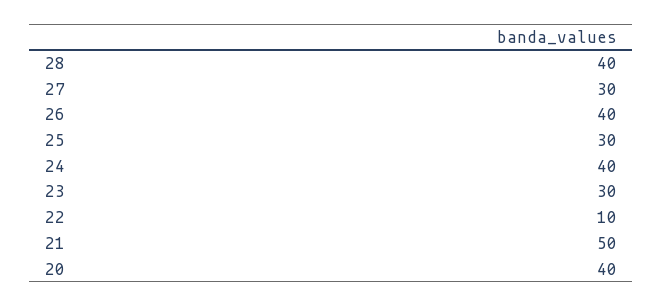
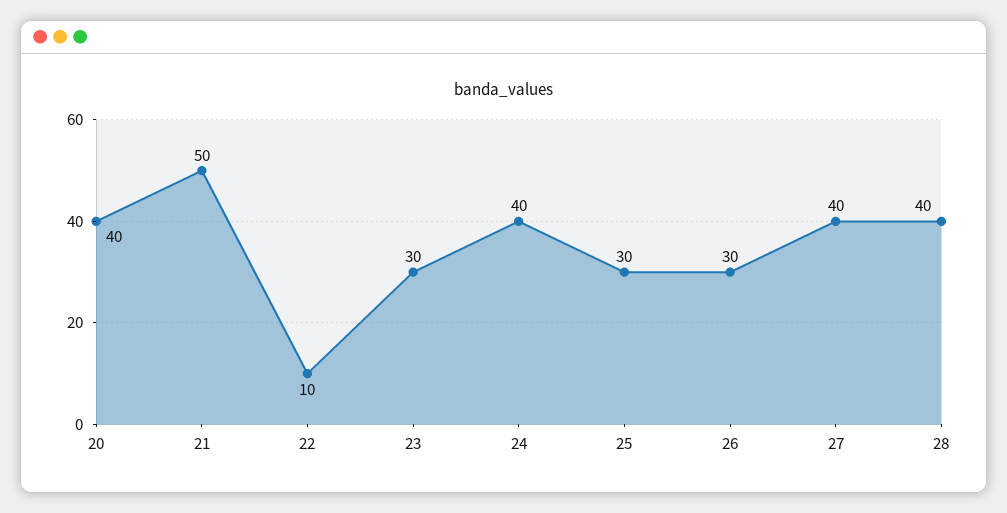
  {
    "28": 40,
-   "27": 30,
+   "27": 40,
-   "26": 40,
+   "26": 30,
    "25": 30,
    "24": 40,
    "23": 30,
    "22": 10,
    "21": 50,
    "20": 40
  }

